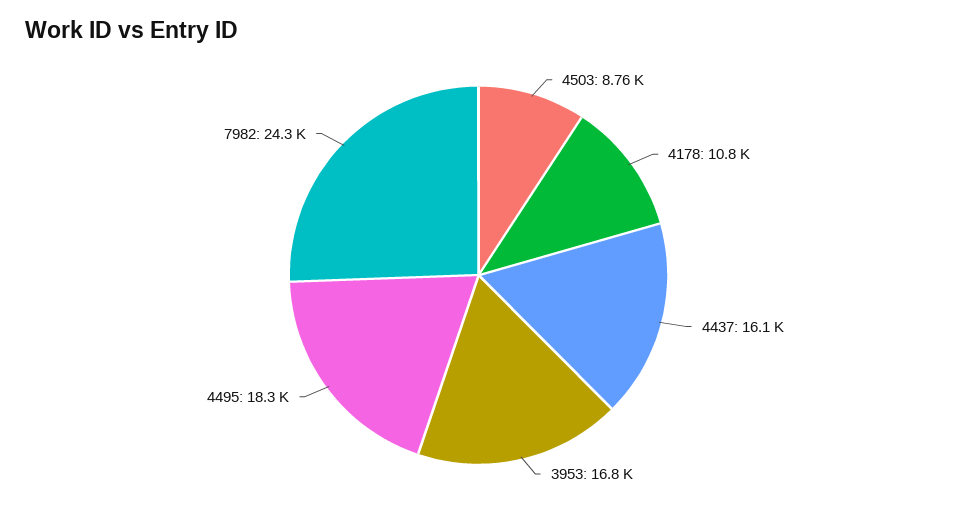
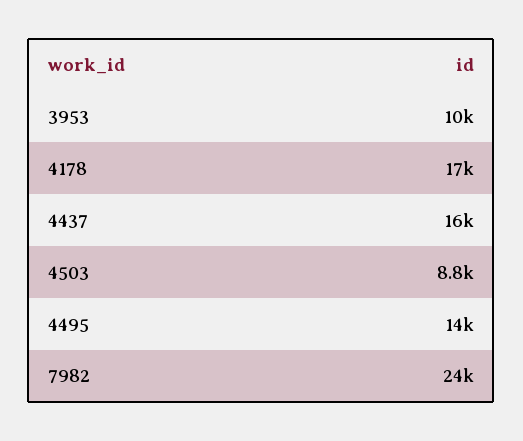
  {
    "4503": 8760,
-   "4178": 10800,
+   "4178": 17000,
    "4437": 16100,
-   "3953": 16800,
+   "3953": 10000,
-   "4495": 18300,
+   "4495": 14000,
    "7982": 24300
  }

